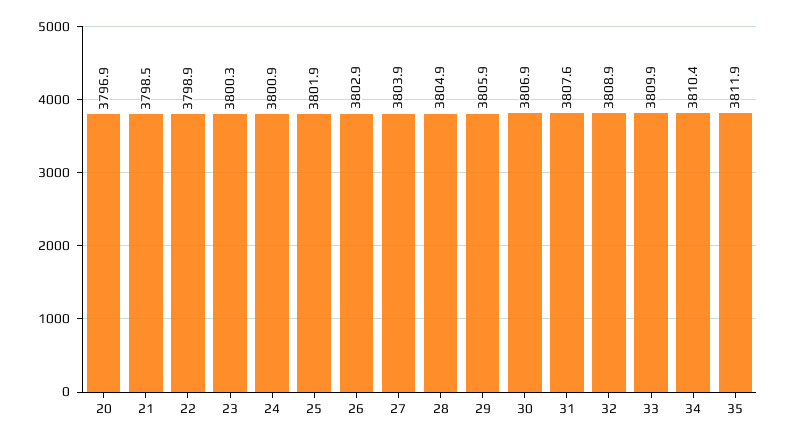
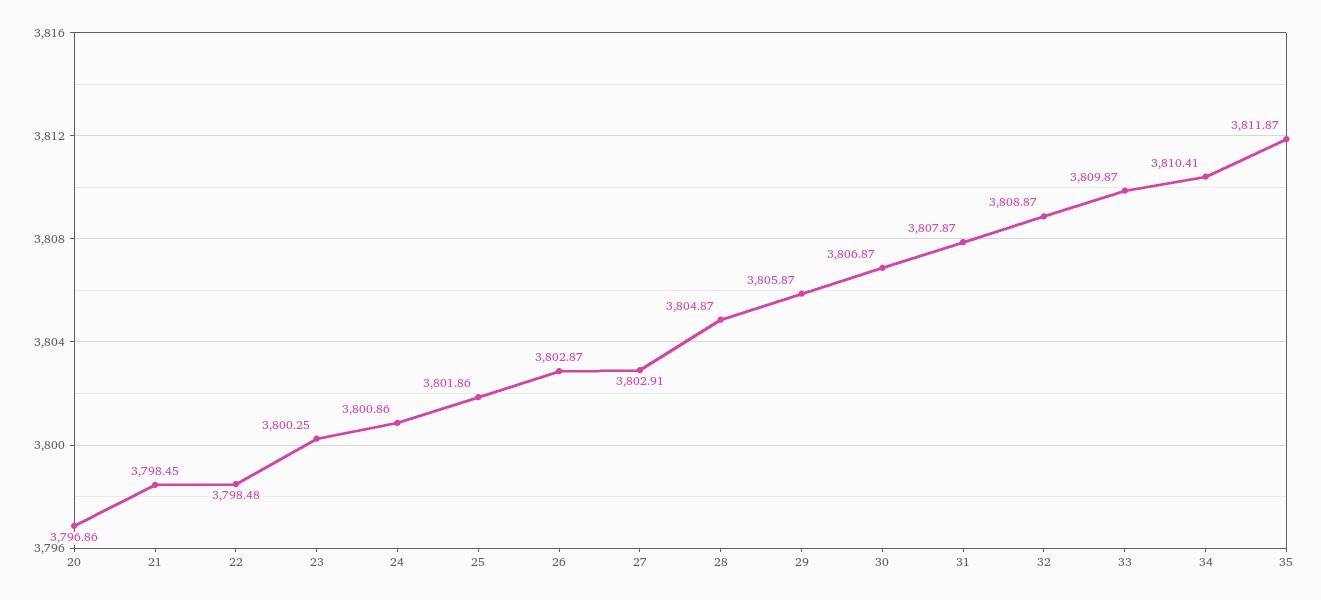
  {
    "20": 3796.86,
    "21": 3798.45,
-   "22": 3798.9,
+   "22": 3798.48,
    "23": 3800.25,
    "24": 3800.86,
    "25": 3801.86,
    "26": 3802.87,
-   "27": 3803.9,
+   "27": 3802.91,
    "28": 3804.87,
    "29": 3805.87,
    "30": 3806.87,
-   "31": 3807.6,
+   "31": 3807.87,
    "32": 3808.87,
    "33": 3809.87,
    "34": 3810.41,
    "35": 3811.87
  }

